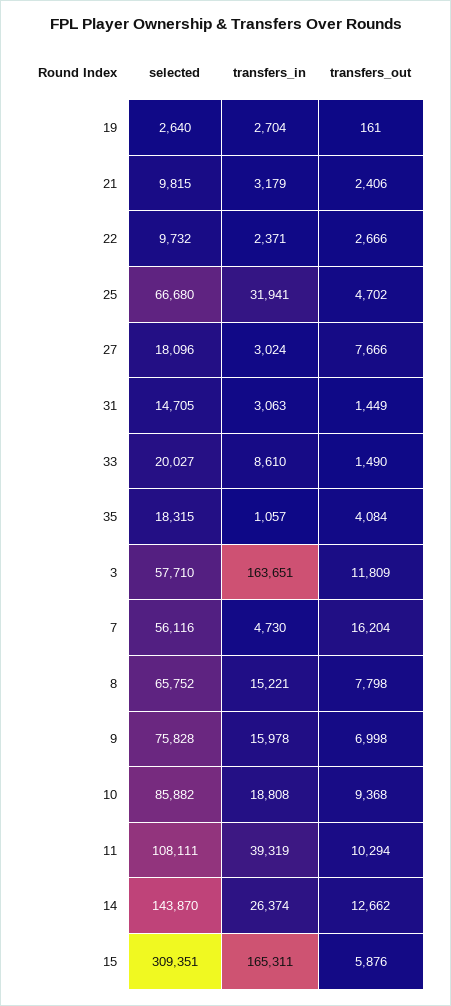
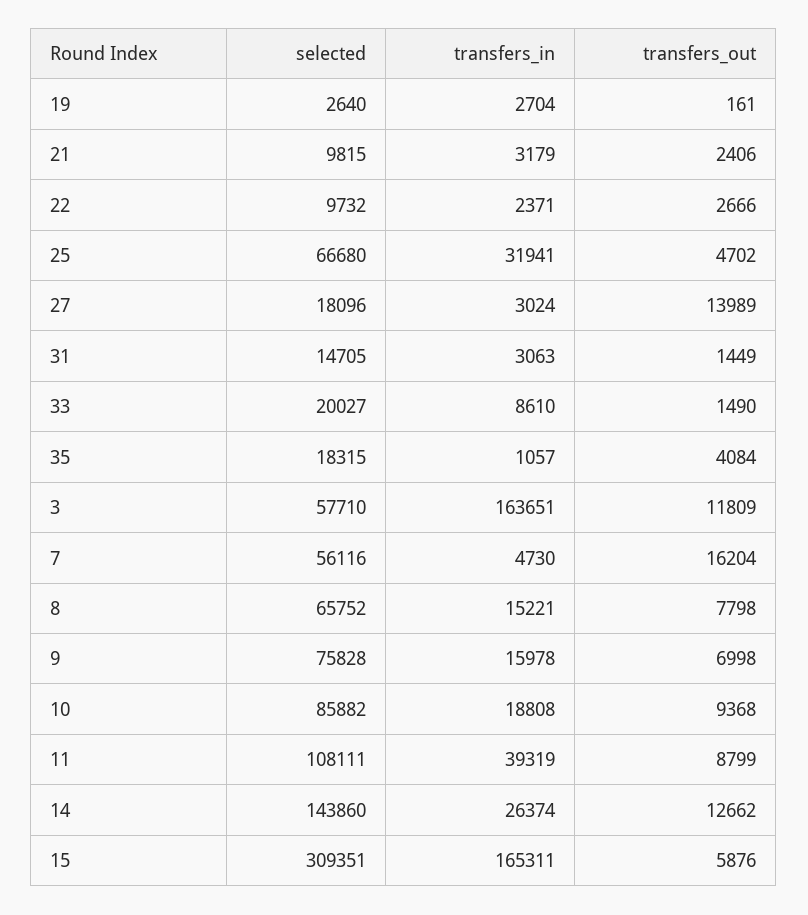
  {
    "selected": {
      "19": 2640,
      "21": 9815,
      "22": 9732,
      "25": 66680,
      "27": 18096,
      "31": 14705,
      "33": 20027,
      "35": 18315,
      "3": 57710,
      "7": 56116,
      "8": 65752,
      "9": 75828,
      "10": 85882,
      "11": 108111,
-     "14": 143870,
+     "14": 143860,
      "15": 309351
    },
    "transfers_in": {
      "19": 2704,
      "21": 3179,
      "22": 2371,
      "25": 31941,
      "27": 3024,
      "31": 3063,
      "33": 8610,
      "35": 1057,
      "3": 163651,
      "7": 4730,
      "8": 15221,
      "9": 15978,
      "10": 18808,
      "11": 39319,
      "14": 26374,
      "15": 165311
    },
    "transfers_out": {
      "19": 161,
      "21": 2406,
      "22": 2666,
      "25": 4702,
-     "27": 7666,
+     "27": 13989,
      "31": 1449,
      "33": 1490,
      "35": 4084,
      "3": 11809,
      "7": 16204,
      "8": 7798,
      "9": 6998,
      "10": 9368,
-     "11": 10294,
+     "11": 8799,
      "14": 12662,
      "15": 5876
    }
  }

